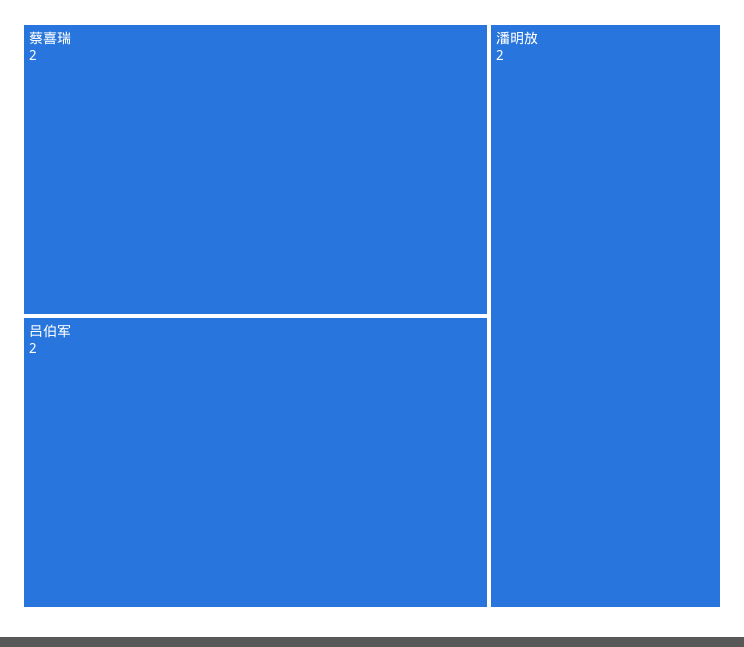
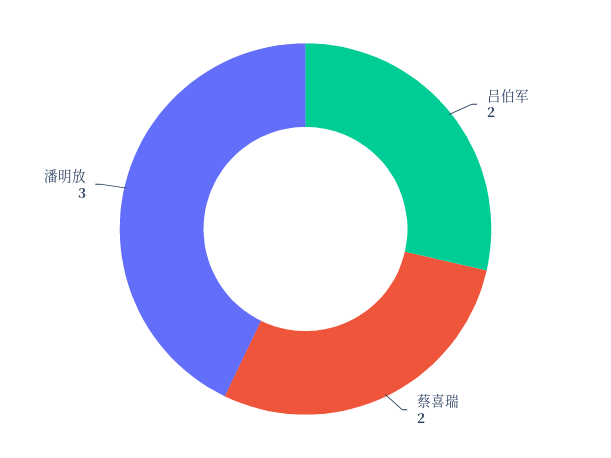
  {
    "蔡喜瑞": 2,
    "吕伯军": 2,
-   "潘明放": 2
+   "潘明放": 3
  }

